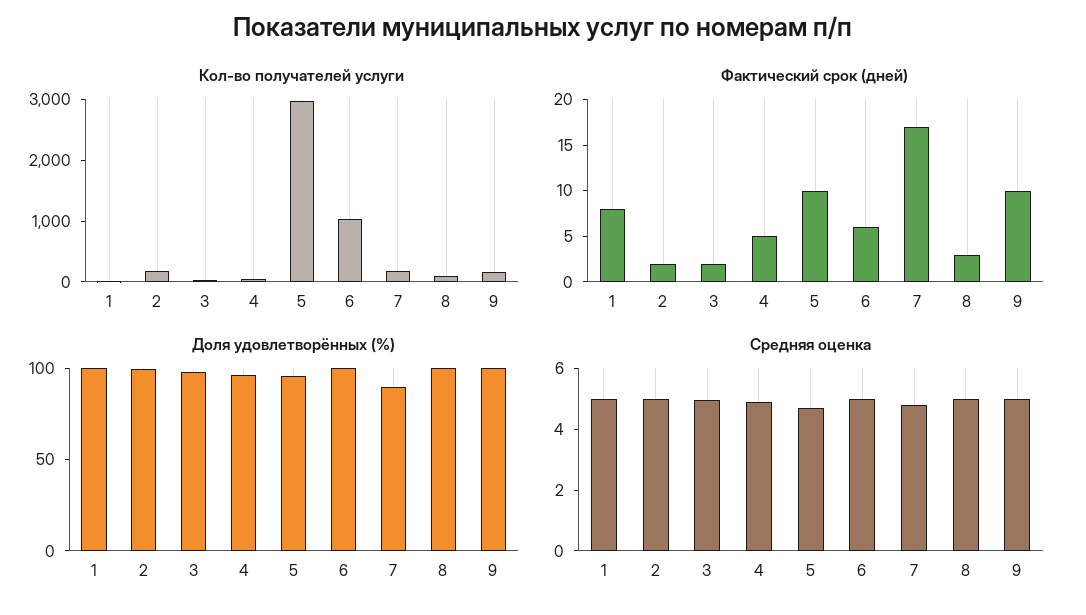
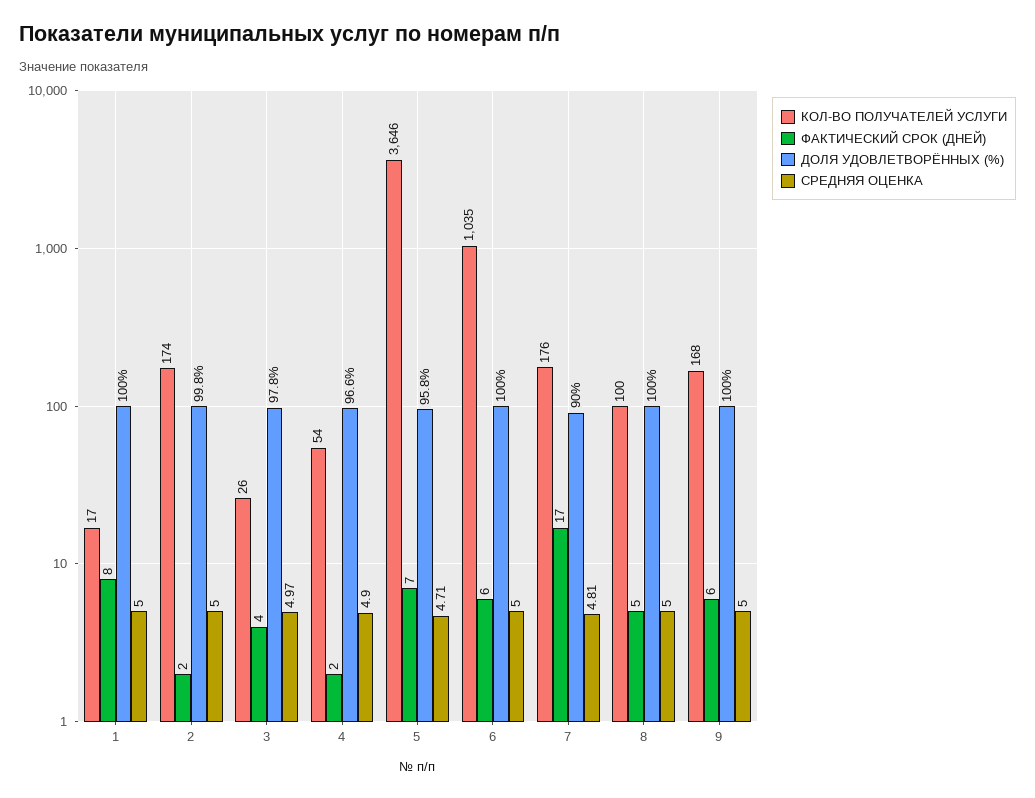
  {
    "Кол-во получателей услуги": {
      "1": 17,
      "2": 174,
      "3": 26,
      "4": 54,
-     "5": 3000,
+     "5": 3646,
      "6": 1035,
      "7": 176,
      "8": 100,
      "9": 168
    },
    "Фактический срок (дней)": {
      "1": 8,
      "2": 2,
-     "3": 2,
+     "3": 4,
-     "4": 5,
+     "4": 2,
-     "5": 10,
+     "5": 7,
      "6": 6,
      "7": 17,
-     "8": 3,
+     "8": 5,
-     "9": 10
+     "9": 6
    },
    "Доля удовлетворённых (%)": {
      "1": 100,
      "2": 99.8,
      "3": 97.8,
      "4": 96.6,
      "5": 95.8,
      "6": 100,
      "7": 90,
      "8": 100,
      "9": 100
    },
    "Средняя оценка": {
      "1": 5,
      "2": 5,
      "3": 4.97,
      "4": 4.9,
      "5": 4.71,
      "6": 5,
      "7": 4.81,
      "8": 5,
      "9": 5
    }
  }

